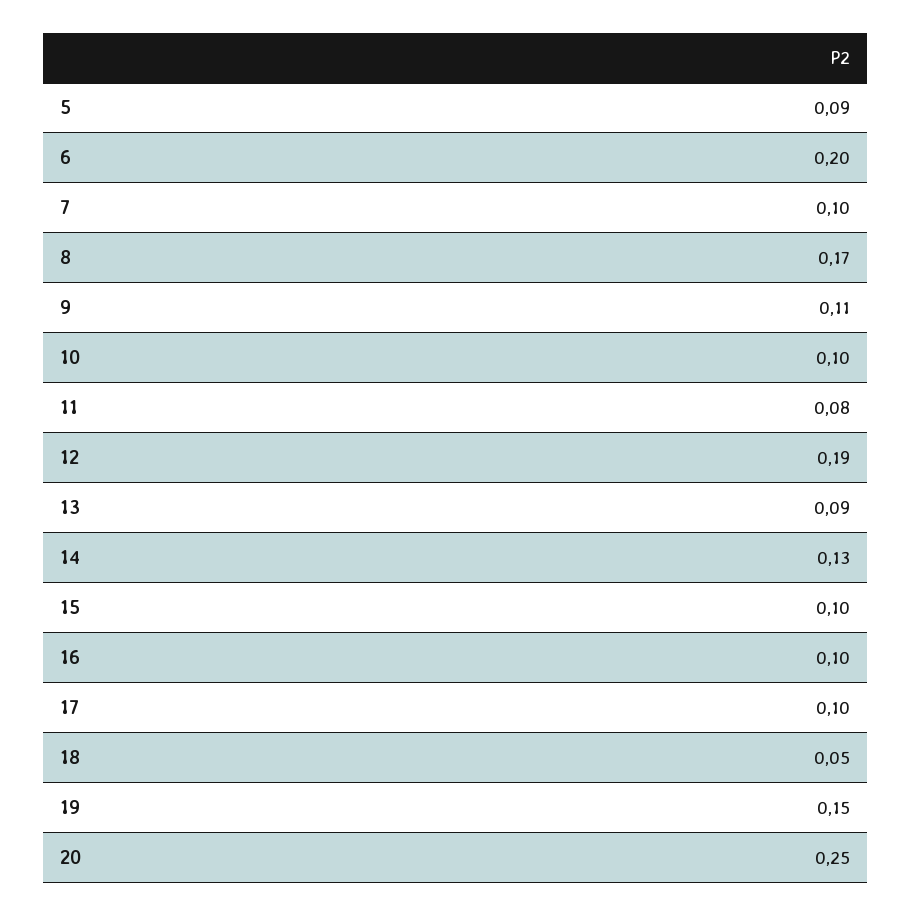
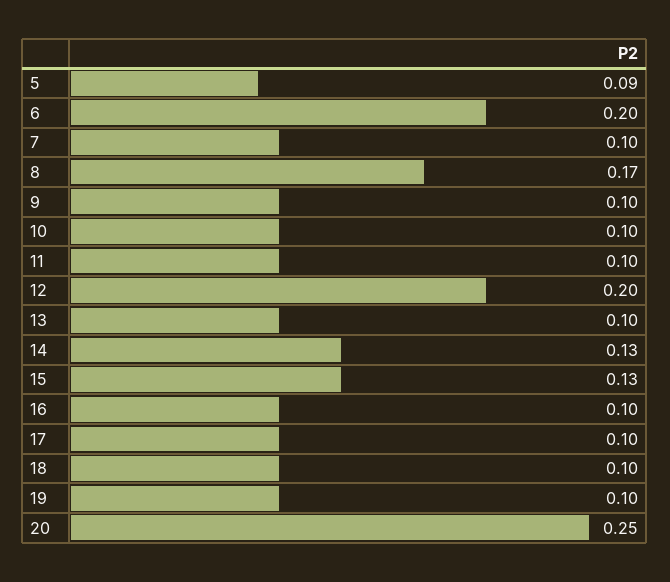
  {
    "5": 0.09,
    "6": 0.2,
    "7": 0.1,
    "8": 0.17,
-   "9": 0.11,
+   "9": 0.1,
    "10": 0.1,
-   "11": 0.08,
+   "11": 0.1,
-   "12": 0.19,
+   "12": 0.2,
-   "13": 0.09,
+   "13": 0.1,
    "14": 0.13,
-   "15": 0.1,
+   "15": 0.13,
    "16": 0.1,
    "17": 0.1,
-   "18": 0.05,
+   "18": 0.1,
-   "19": 0.15,
+   "19": 0.1,
    "20": 0.25
  }

